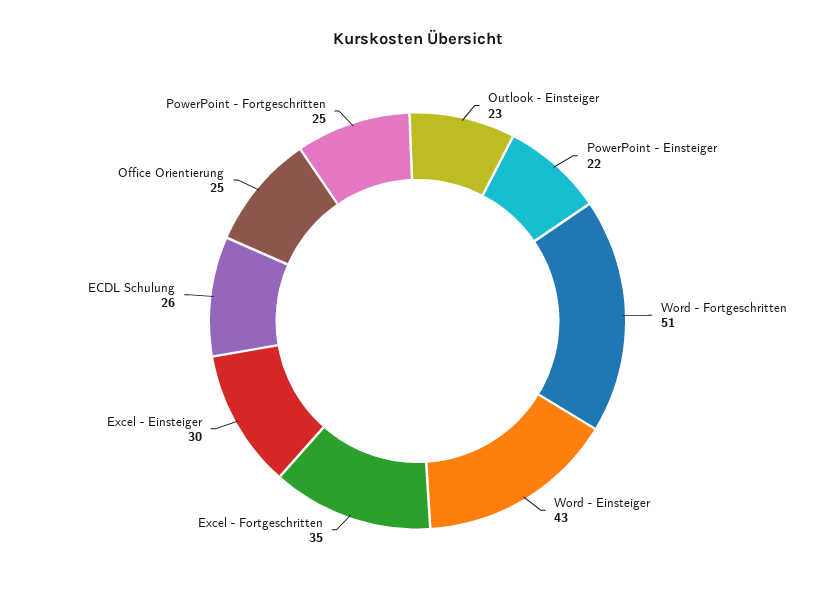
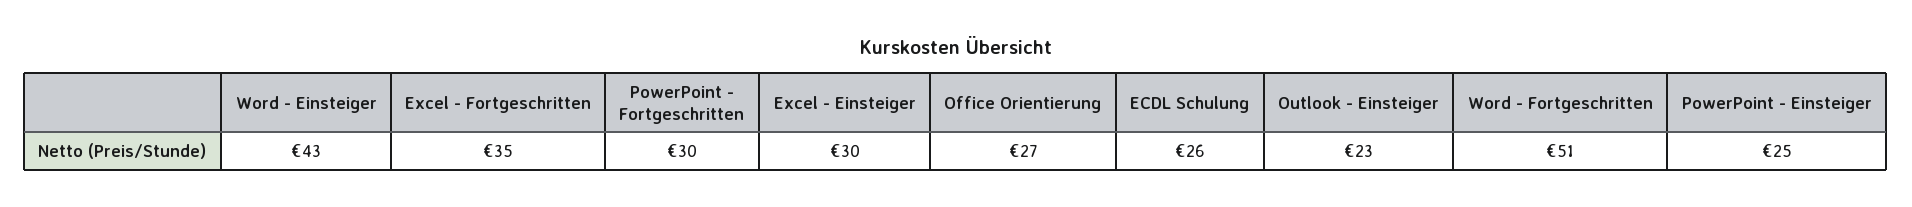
  {
    "Outlook - Einsteiger": 23,
-   "PowerPoint - Einsteiger": 22,
+   "PowerPoint - Einsteiger": 25,
    "Word - Fortgeschritten": 51,
    "Word - Einsteiger": 43,
    "Excel - Fortgeschritten": 35,
    "Excel - Einsteiger": 30,
    "ECDL Schulung": 26,
-   "Office Orientierung": 25,
+   "Office Orientierung": 27,
-   "PowerPoint - Fortgeschritten": 25
+   "PowerPoint - Fortgeschritten": 30
  }

